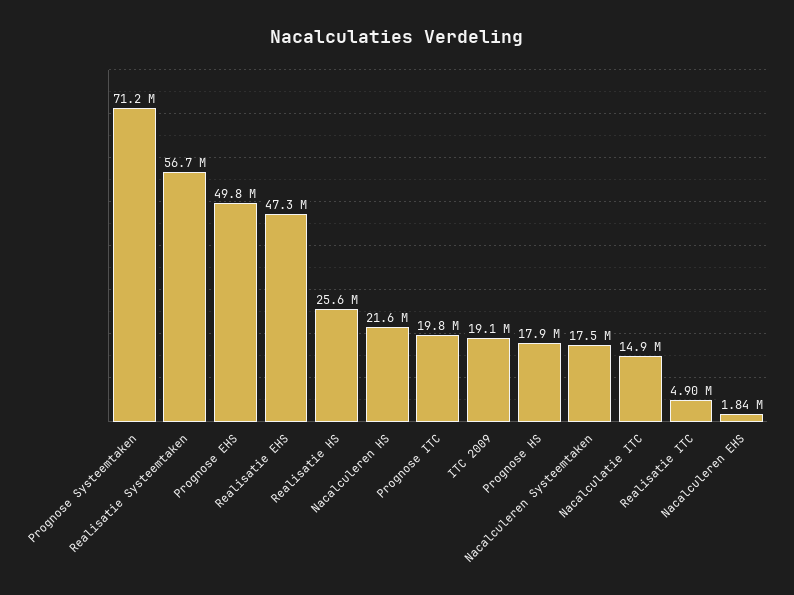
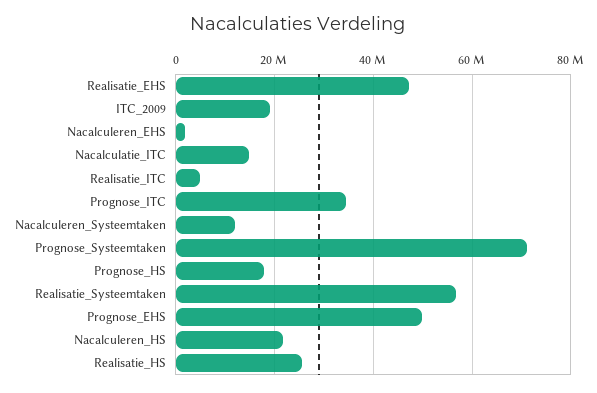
  {
    "Prognose Systeemtaken": 71200000,
    "Realisatie Systeemtaken": 56700000,
    "Prognose EHS": 49800000,
    "Realisatie EHS": 47300000,
    "Realisatie HS": 25600000,
    "Nacalculeren HS": 21600000,
-   "Prognose ITC": 19800000,
+   "Prognose ITC": 34000000,
    "ITC 2009": 19100000,
    "Prognose HS": 17900000,
-   "Nacalculeren Systeemtaken": 17500000,
+   "Nacalculeren Systeemtaken": 12000000,
    "Nacalculatie ITC": 14900000,
    "Realisatie ITC": 4900000,
    "Nacalculeren EHS": 1840000
  }

